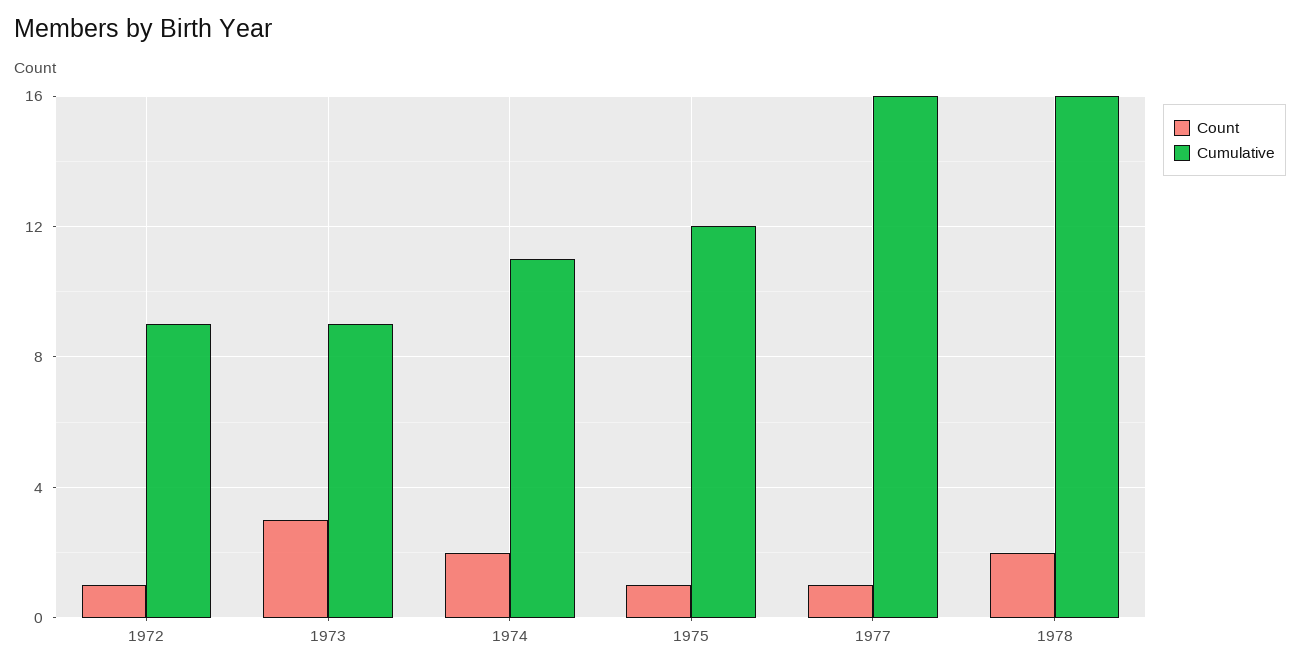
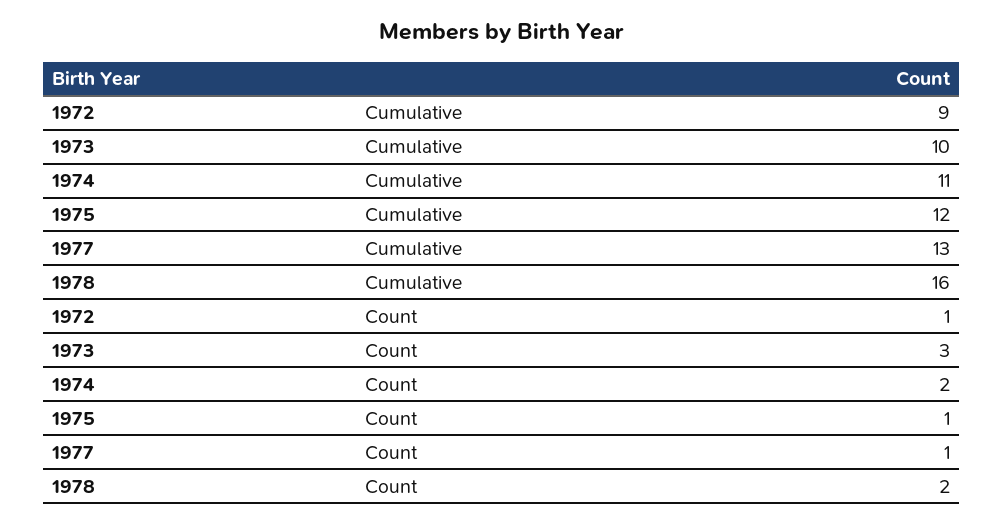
  {
    "Count": {
      "1972": 1,
      "1973": 3,
      "1974": 2,
      "1975": 1,
      "1977": 1,
      "1978": 2
    },
    "Cumulative": {
      "1972": 9,
-     "1973": 9,
+     "1973": 10,
      "1974": 11,
      "1975": 12,
-     "1977": 16,
+     "1977": 13,
      "1978": 16
    }
  }

